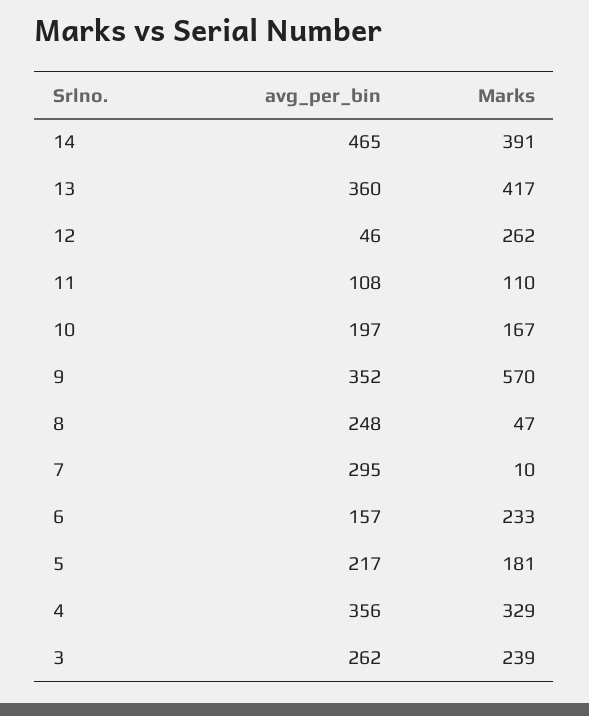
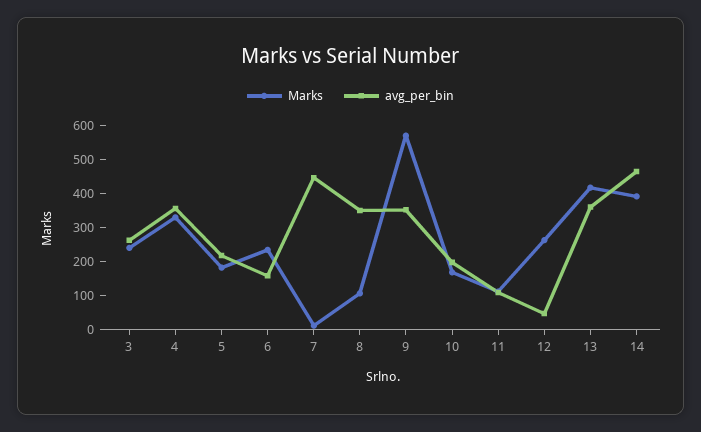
  {
    "avg_per_bin": {
      "14": 465,
      "13": 360,
      "12": 46,
      "11": 108,
      "10": 197,
      "9": 352,
-     "8": 248,
+     "8": 350,
-     "7": 295,
+     "7": 450,
      "6": 157,
      "5": 217,
      "4": 356,
      "3": 262
    },
    "Marks": {
      "14": 391,
      "13": 417,
      "12": 262,
      "11": 110,
      "10": 167,
      "9": 570,
-     "8": 47,
+     "8": 100,
      "7": 10,
      "6": 233,
      "5": 181,
      "4": 329,
      "3": 239
    }
  }

